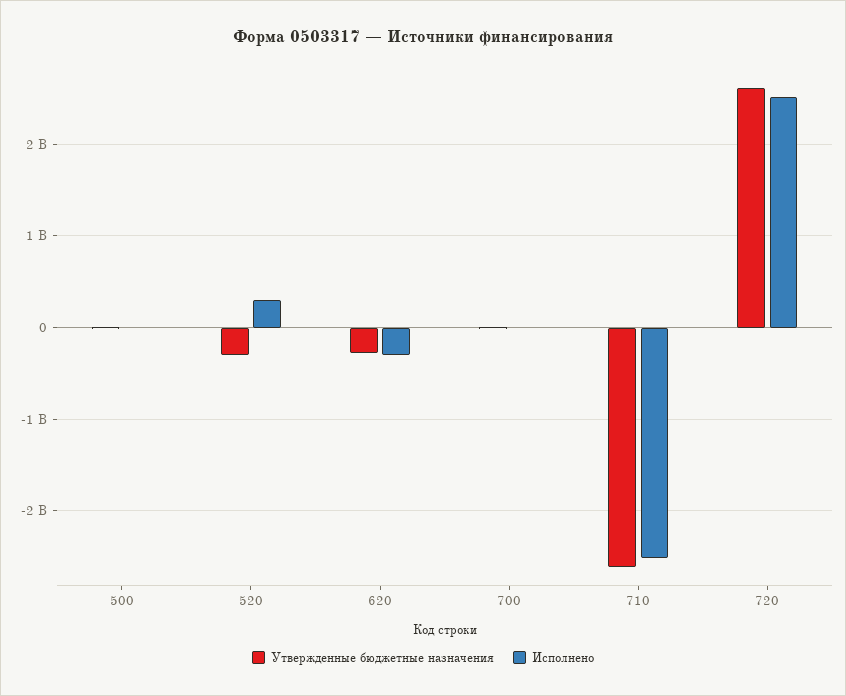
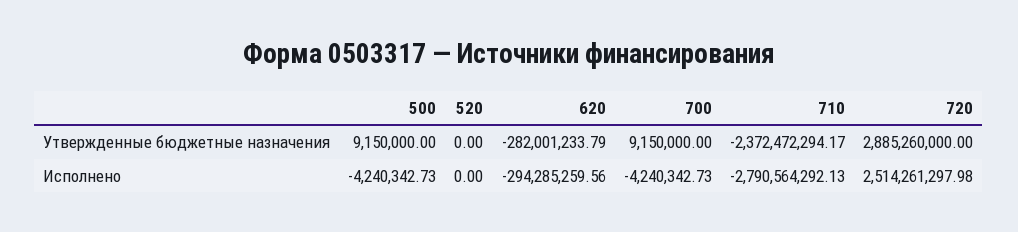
  {
    "Утвержденные бюджетные назначения": {
      "500": 9150000,
-     "520": -300000000,
+     "520": 0,
      "620": -282001233.79,
      "700": 9150000,
-     "710": -2600000000,
+     "710": -2372472294.17,
-     "720": 2600000000
+     "720": 2885260000
    },
    "Исполнено": {
      "500": -4240342.73,
-     "520": 300000000,
+     "520": 0,
      "620": -294285259.56,
      "700": -4240342.73,
-     "710": -2500000000,
+     "710": -2790564292.13,
      "720": 2514261297.98
    }
  }

